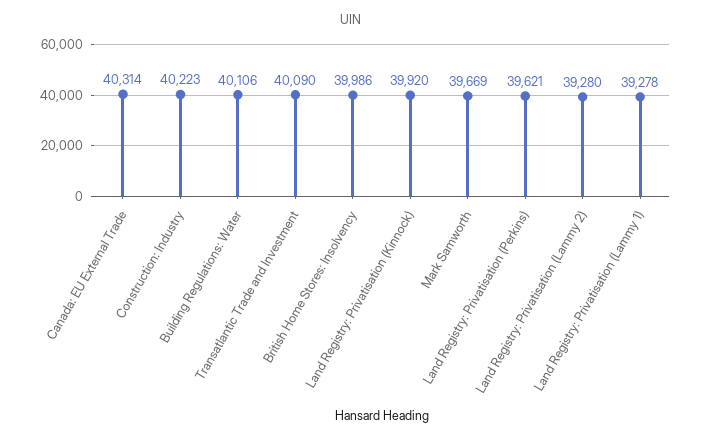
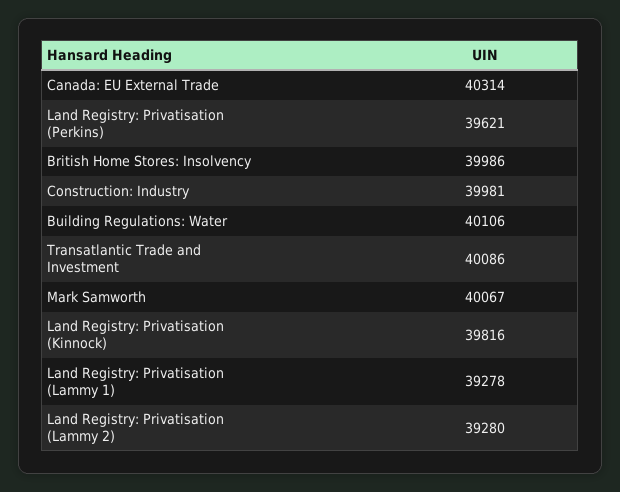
  {
    "Canada: EU External Trade": 40314,
-   "Construction: Industry": 40223,
+   "Construction: Industry": 39981,
    "Building Regulations: Water": 40106,
-   "Transatlantic Trade and Investment": 40090,
+   "Transatlantic Trade and Investment": 40086,
    "British Home Stores: Insolvency": 39986,
-   "Land Registry: Privatisation (Kinnock)": 39920,
+   "Land Registry: Privatisation (Kinnock)": 39816,
-   "Mark Samworth": 39669,
+   "Mark Samworth": 40067,
    "Land Registry: Privatisation (Perkins)": 39621,
    "Land Registry: Privatisation (Lammy 2)": 39280,
    "Land Registry: Privatisation (Lammy 1)": 39278
  }

